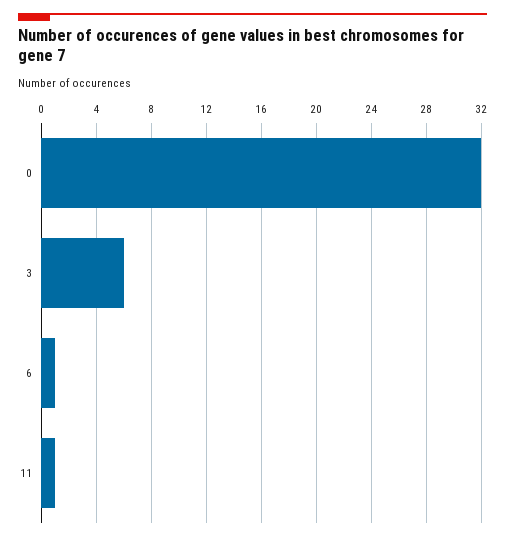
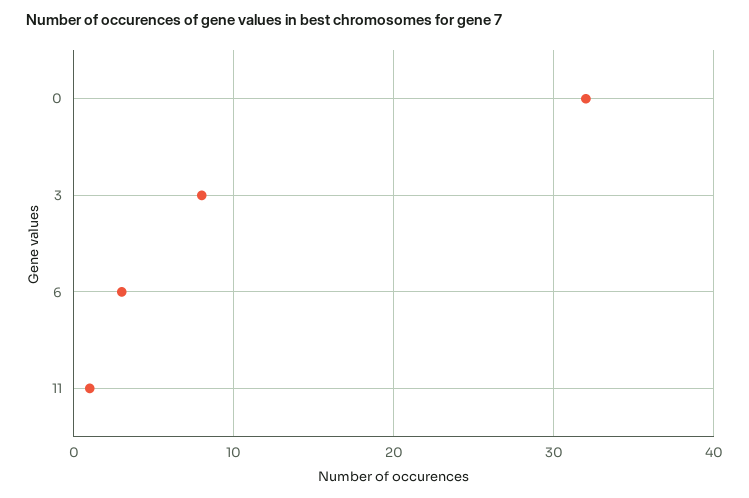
  {
    "0": 32,
-   "3": 6,
+   "3": 8,
-   "6": 1,
+   "6": 3,
    "11": 1
  }

